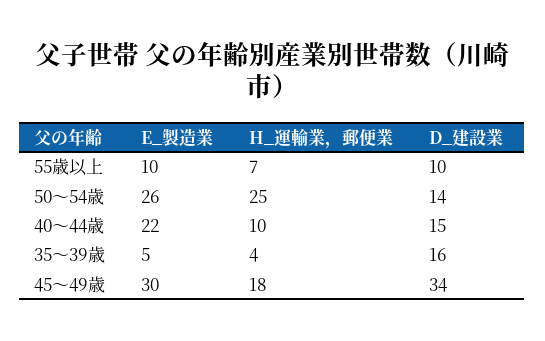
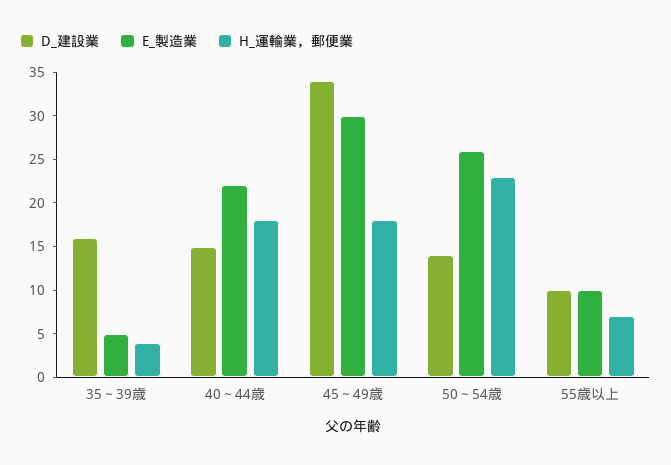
  {
    "E_製造業": {
      "55歳以上": 10,
      "50～54歳": 26,
      "40～44歳": 22,
      "35～39歳": 5,
      "45～49歳": 30
    },
    "H_運輸業，郵便業": {
      "55歳以上": 7,
-     "50～54歳": 25,
+     "50～54歳": 23,
-     "40～44歳": 10,
+     "40～44歳": 18,
      "35～39歳": 4,
      "45～49歳": 18
    },
    "D_建設業": {
      "55歳以上": 10,
      "50～54歳": 14,
      "40～44歳": 15,
      "35～39歳": 16,
      "45～49歳": 34
    }
  }

